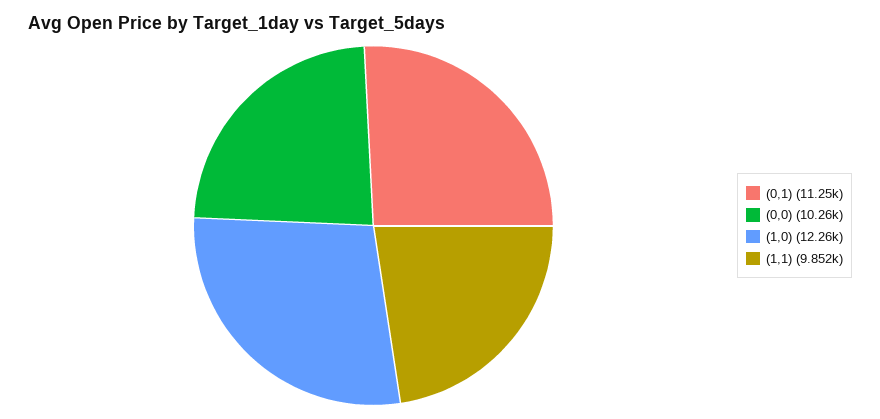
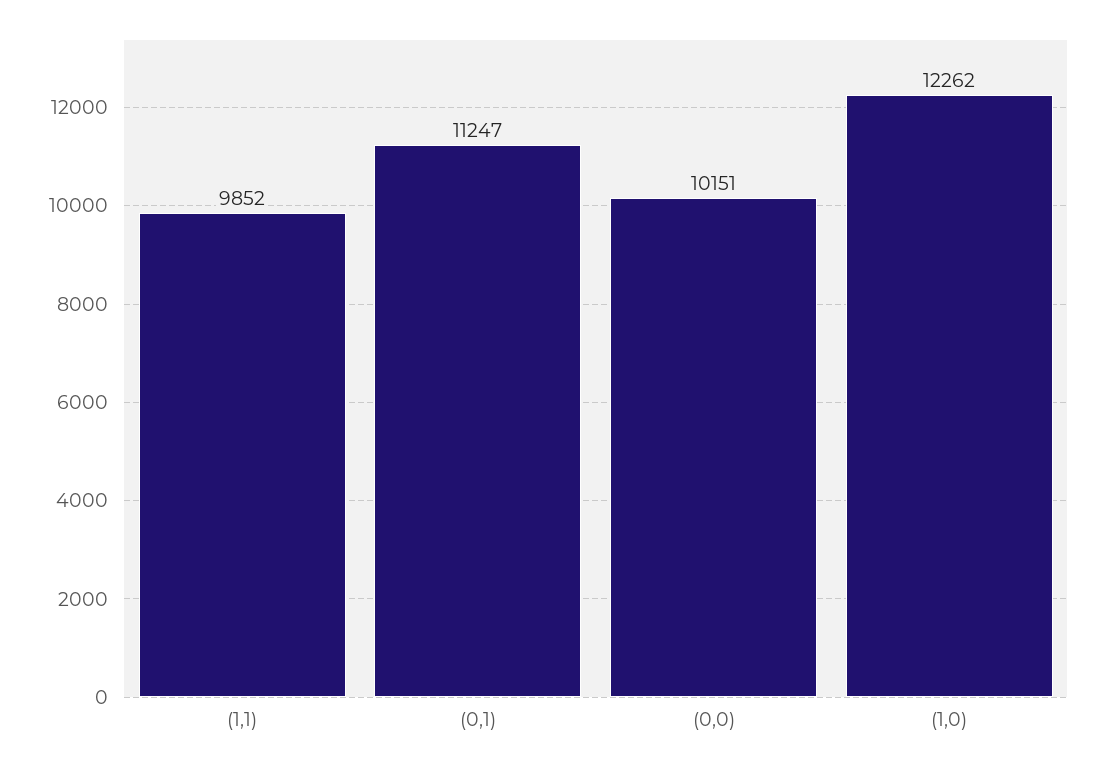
  {
    "(0,1)": 11247,
-   "(0,0)": 10260,
+   "(0,0)": 10151,
    "(1,0)": 12262,
    "(1,1)": 9852
  }

